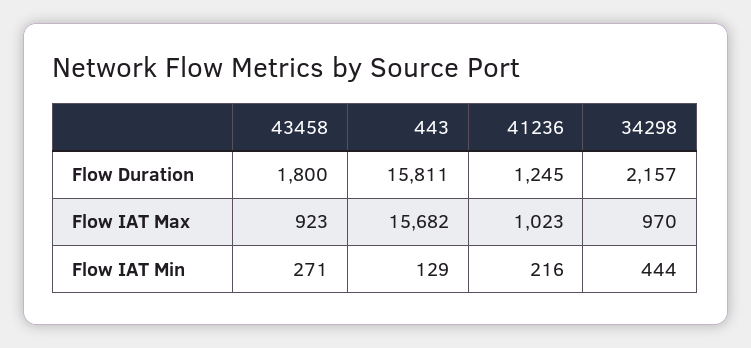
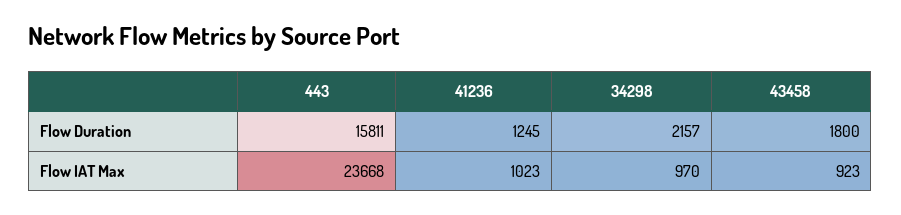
  {
    "43458": {
      "Flow Duration": 1800,
-     "Flow IAT Max": 923,
+     "Flow IAT Max": 923
-     "Flow IAT Min": 271
    },
    "443": {
      "Flow Duration": 15811,
-     "Flow IAT Max": 15682,
+     "Flow IAT Max": 23668
-     "Flow IAT Min": 129
    },
    "41236": {
      "Flow Duration": 1245,
-     "Flow IAT Max": 1023,
+     "Flow IAT Max": 1023
-     "Flow IAT Min": 216
    },
    "34298": {
      "Flow Duration": 2157,
-     "Flow IAT Max": 970,
+     "Flow IAT Max": 970
-     "Flow IAT Min": 444
    }
  }

